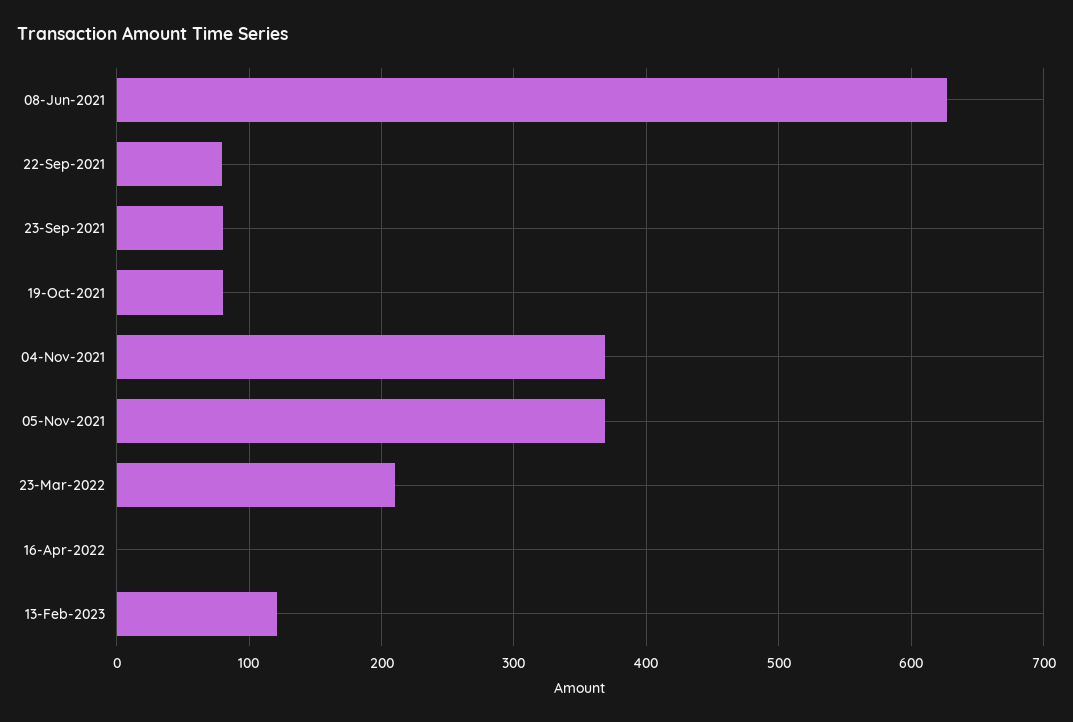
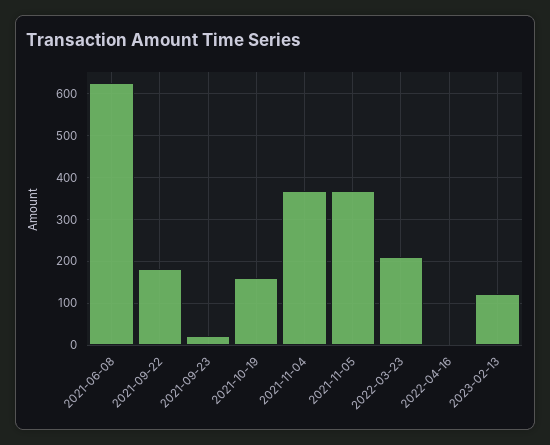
  {
    "08-Jun-2021": 630,
-   "22-Sep-2021": 80,
+   "22-Sep-2021": 180,
-   "23-Sep-2021": 80,
+   "23-Sep-2021": 20,
-   "19-Oct-2021": 80,
+   "19-Oct-2021": 160,
    "04-Nov-2021": 370,
    "05-Nov-2021": 370,
    "23-Mar-2022": 210,
    "16-Apr-2022": 0,
    "13-Feb-2023": 120
  }

